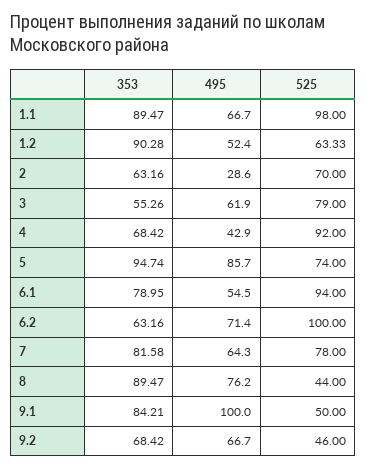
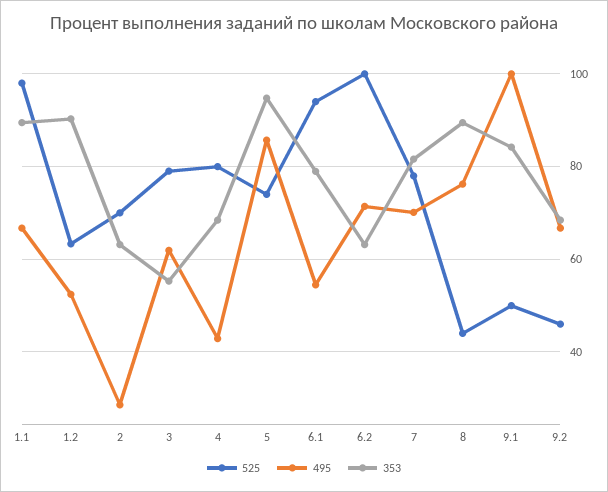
  {
    "353": {
      "1.1": 89.47,
      "1.2": 90.28,
      "2": 63.16,
      "3": 55.26,
      "4": 68.42,
      "5": 94.74,
      "6.1": 78.95,
      "6.2": 63.16,
      "7": 81.58,
      "8": 89.47,
      "9.1": 84.21,
      "9.2": 68.42
    },
    "495": {
      "1.1": 66.7,
      "1.2": 52.4,
      "2": 28.6,
      "3": 61.9,
      "4": 42.9,
      "5": 85.7,
      "6.1": 54.5,
      "6.2": 71.4,
-     "7": 64.3,
+     "7": 70,
      "8": 76.2,
      "9.1": 100,
      "9.2": 66.7
    },
    "525": {
      "1.1": 98,
      "1.2": 63.33,
      "2": 70,
      "3": 79,
-     "4": 92,
+     "4": 80,
      "5": 74,
      "6.1": 94,
      "6.2": 100,
      "7": 78,
      "8": 44,
      "9.1": 50,
      "9.2": 46
    }
  }

